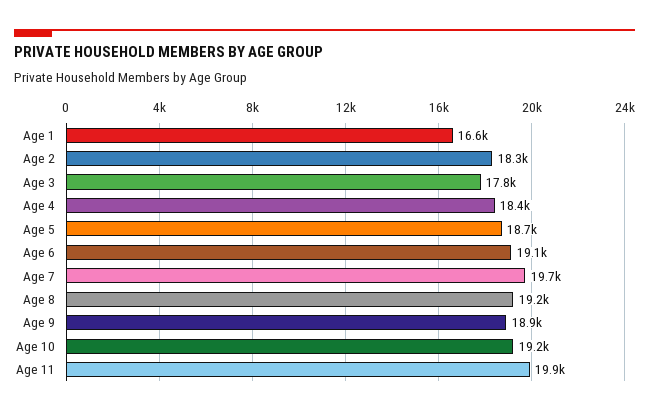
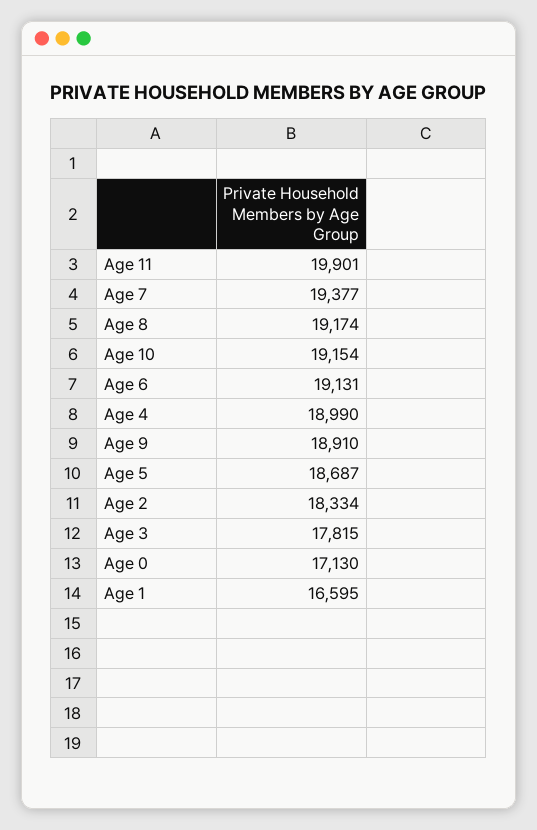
  {
    "Age 1": 16595,
    "Age 2": 18334,
    "Age 3": 17815,
-   "Age 4": 18400,
+   "Age 4": 18990,
    "Age 5": 18687,
    "Age 6": 19131,
-   "Age 7": 19700,
+   "Age 7": 19377,
    "Age 8": 19174,
    "Age 9": 18910,
    "Age 10": 19154,
-   "Age 11": 19901
+   "Age 11": 19901,
+   "Age 0": 17130
  }

